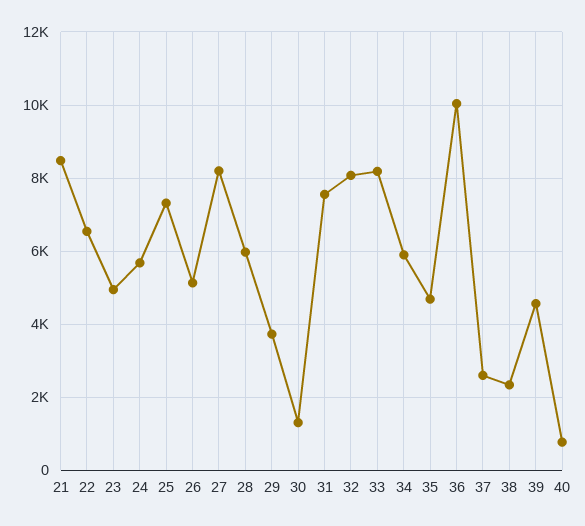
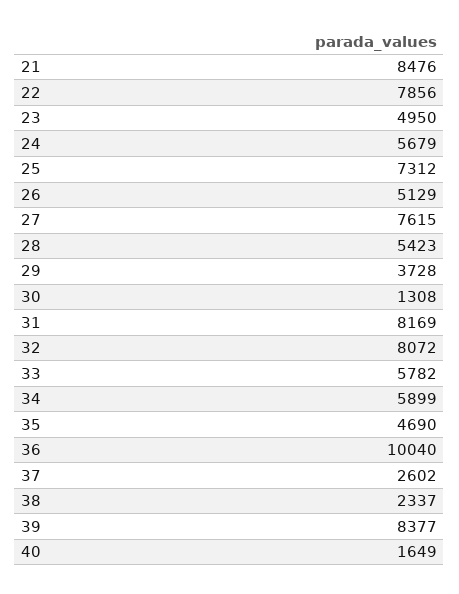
  {
    "21": 8476,
-   "22": 6600,
+   "22": 7856,
    "23": 4950,
    "24": 5679,
    "25": 7312,
    "26": 5129,
-   "27": 8200,
+   "27": 7615,
-   "28": 6000,
+   "28": 5423,
    "29": 3728,
    "30": 1308,
-   "31": 7600,
+   "31": 8169,
    "32": 8072,
-   "33": 8200,
+   "33": 5782,
    "34": 5899,
    "35": 4690,
    "36": 10040,
    "37": 2602,
    "38": 2337,
-   "39": 4600,
+   "39": 8377,
-   "40": 800
+   "40": 1649
  }

